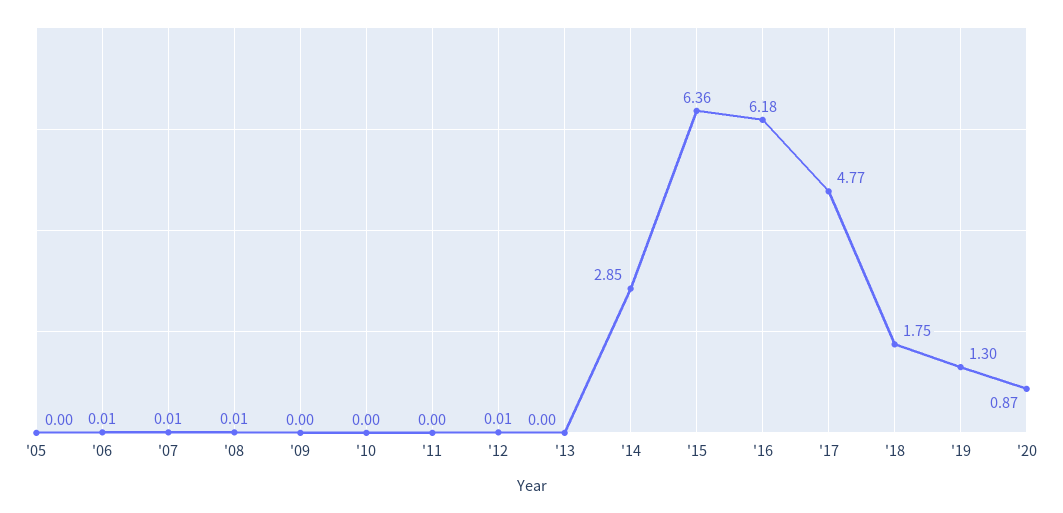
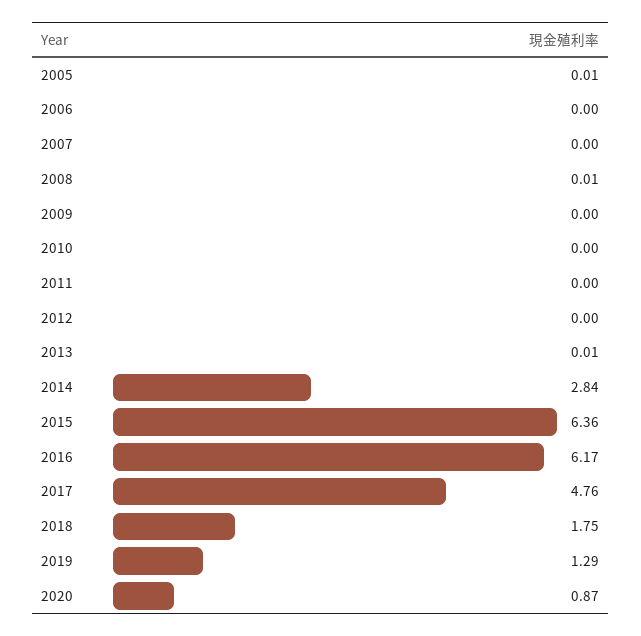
  {
-   "'05": 0,
+   "'05": 0.01,
-   "'06": 0.01,
+   "'06": 0,
-   "'07": 0.01,
+   "'07": 0,
    "'08": 0.01,
    "'09": 0,
    "'10": 0,
    "'11": 0,
-   "'12": 0.01,
+   "'12": 0,
-   "'13": 0,
+   "'13": 0.01,
-   "'14": 2.85,
+   "'14": 2.84,
    "'15": 6.36,
-   "'16": 6.18,
+   "'16": 6.17,
-   "'17": 4.77,
+   "'17": 4.76,
    "'18": 1.75,
-   "'19": 1.3,
+   "'19": 1.29,
    "'20": 0.87
  }

